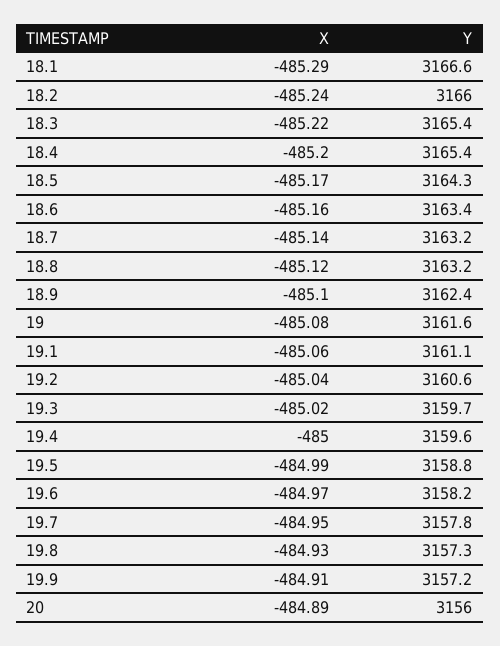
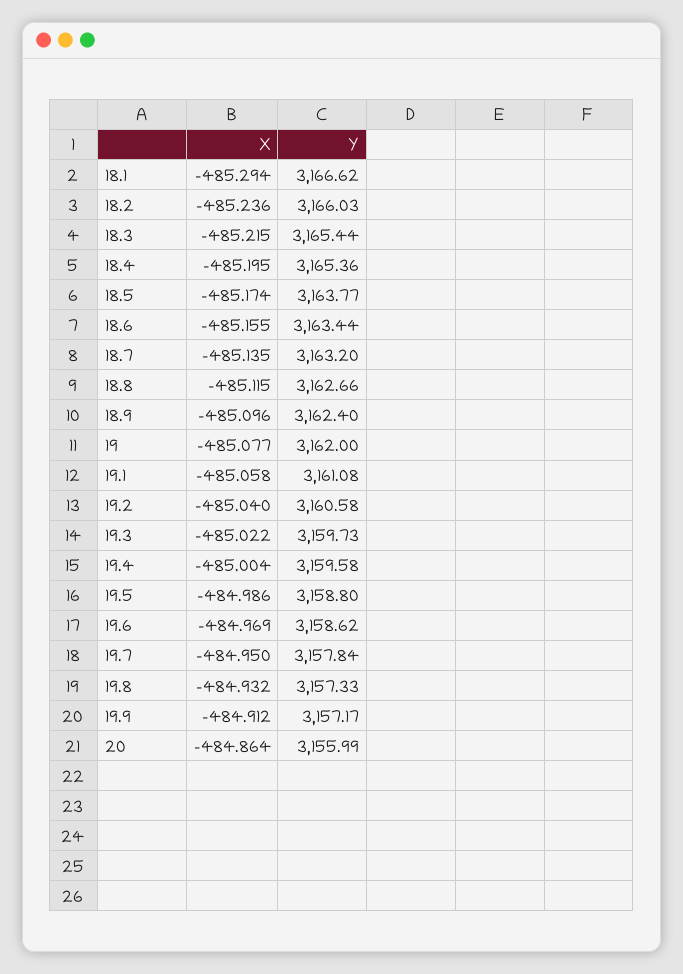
  {
    "X": {
      "18.1": -485.294,
      "18.2": -485.236,
      "18.3": -485.215,
      "18.4": -485.195,
      "18.5": -485.174,
      "18.6": -485.155,
      "18.7": -485.135,
      "18.8": -485.115,
      "18.9": -485.096,
      "19": -485.077,
      "19.1": -485.058,
      "19.2": -485.04,
      "19.3": -485.022,
      "19.4": -485.004,
      "19.5": -484.986,
      "19.6": -484.969,
      "19.7": -484.95,
      "19.8": -484.932,
      "19.9": -484.912,
-     "20": -484.89
+     "20": -484.864
    },
    "Y": {
      "18.1": 3166.62,
      "18.2": 3166.03,
      "18.3": 3165.44,
      "18.4": 3165.36,
-     "18.5": 3164.3,
+     "18.5": 3163.77,
      "18.6": 3163.44,
      "18.7": 3163.2,
-     "18.8": 3163.2,
+     "18.8": 3162.66,
      "18.9": 3162.4,
-     "19": 3161.6,
+     "19": 3162,
      "19.1": 3161.08,
      "19.2": 3160.58,
      "19.3": 3159.73,
      "19.4": 3159.58,
      "19.5": 3158.8,
-     "19.6": 3158.2,
+     "19.6": 3158.62,
      "19.7": 3157.84,
      "19.8": 3157.33,
      "19.9": 3157.17,
      "20": 3155.99
    }
  }

